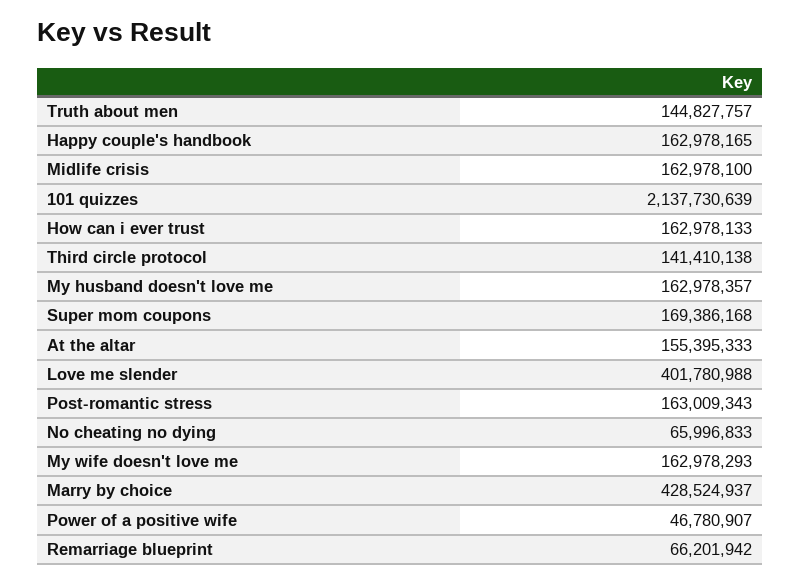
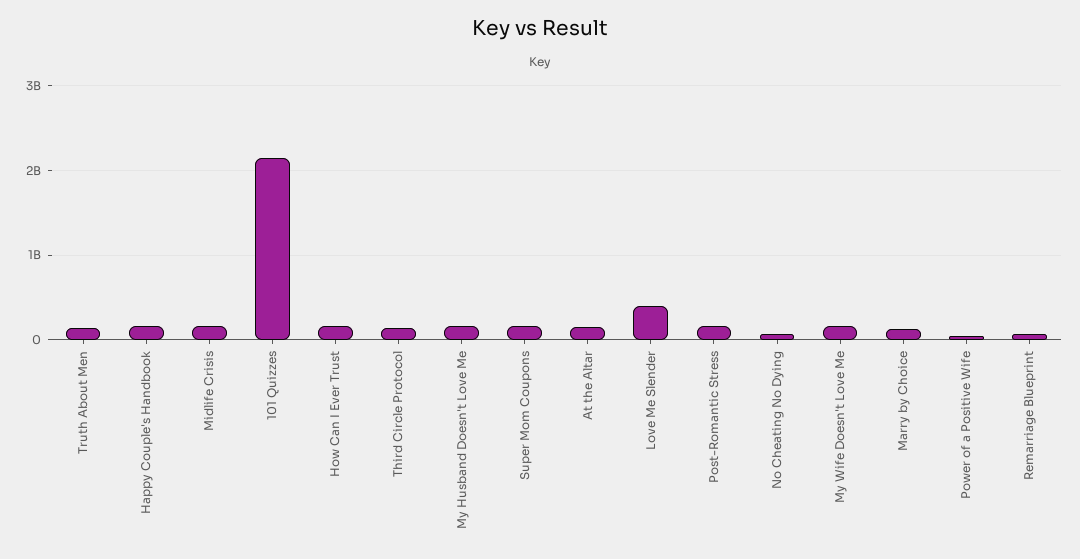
  {
    "Truth about men": 144827757,
    "Happy couple's handbook": 162978165,
    "Midlife crisis": 162978100,
    "101 quizzes": 2137730639,
    "How can i ever trust": 162978133,
    "Third circle protocol": 141410138,
    "My husband doesn't love me": 162978357,
    "Super mom coupons": 169386168,
    "At the altar": 155395333,
    "Love me slender": 401780988,
    "Post-romantic stress": 163009343,
    "No cheating no dying": 65996833,
    "My wife doesn't love me": 162978293,
-   "Marry by choice": 428524937,
+   "Marry by choice": 100000000,
    "Power of a positive wife": 46780907,
    "Remarriage blueprint": 66201942
  }

